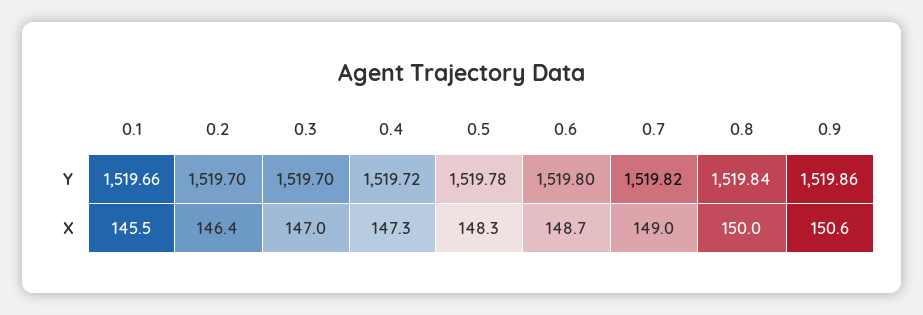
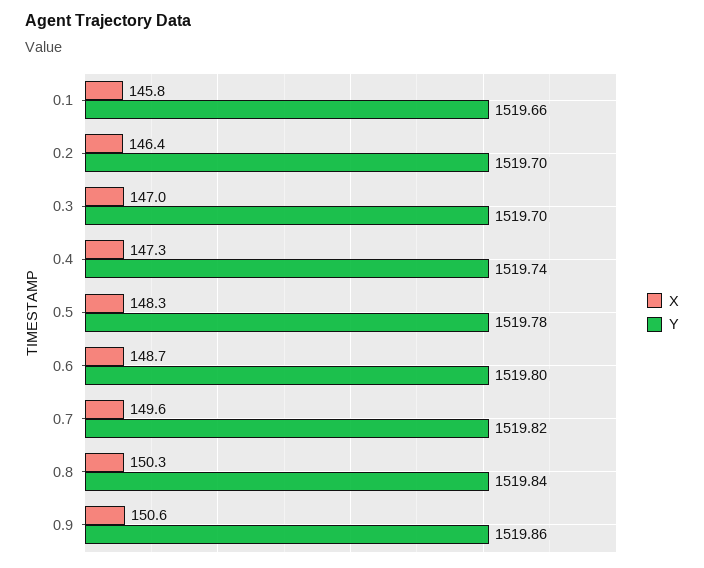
  {
    "Y": {
      "0.1": 1519.66,
      "0.2": 1519.7,
      "0.3": 1519.7,
-     "0.4": 1519.72,
+     "0.4": 1519.74,
      "0.5": 1519.78,
      "0.6": 1519.8,
      "0.7": 1519.82,
      "0.8": 1519.84,
      "0.9": 1519.86
    },
    "X": {
-     "0.1": 145.5,
+     "0.1": 145.8,
      "0.2": 146.4,
      "0.3": 147,
      "0.4": 147.3,
      "0.5": 148.3,
      "0.6": 148.7,
-     "0.7": 149,
+     "0.7": 149.6,
-     "0.8": 150,
+     "0.8": 150.3,
      "0.9": 150.6
    }
  }

